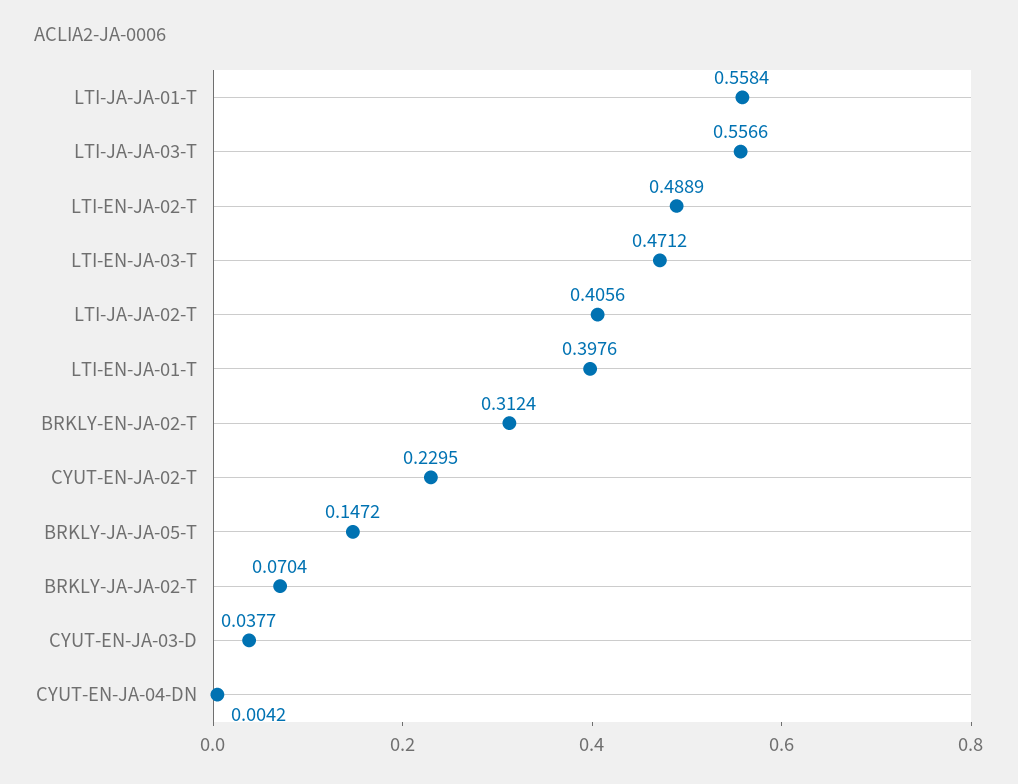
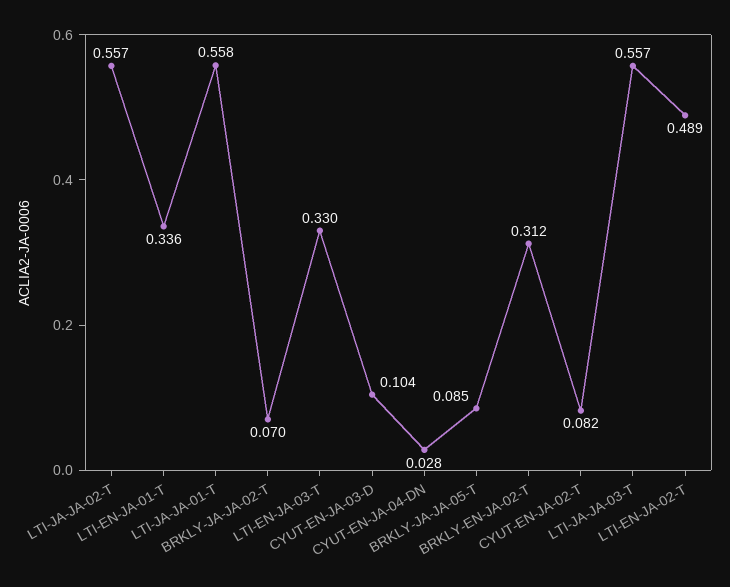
  {
    "LTI-JA-JA-01-T": 0.5584,
    "LTI-JA-JA-03-T": 0.5566,
    "LTI-EN-JA-02-T": 0.4889,
-   "LTI-EN-JA-03-T": 0.4712,
+   "LTI-EN-JA-03-T": 0.33,
-   "LTI-JA-JA-02-T": 0.4056,
+   "LTI-JA-JA-02-T": 0.557,
-   "LTI-EN-JA-01-T": 0.3976,
+   "LTI-EN-JA-01-T": 0.336,
    "BRKLY-EN-JA-02-T": 0.3124,
-   "CYUT-EN-JA-02-T": 0.2295,
+   "CYUT-EN-JA-02-T": 0.082,
-   "BRKLY-JA-JA-05-T": 0.1472,
+   "BRKLY-JA-JA-05-T": 0.085,
    "BRKLY-JA-JA-02-T": 0.0704,
-   "CYUT-EN-JA-03-D": 0.0377,
+   "CYUT-EN-JA-03-D": 0.104,
-   "CYUT-EN-JA-04-DN": 0.0042
+   "CYUT-EN-JA-04-DN": 0.028
  }

